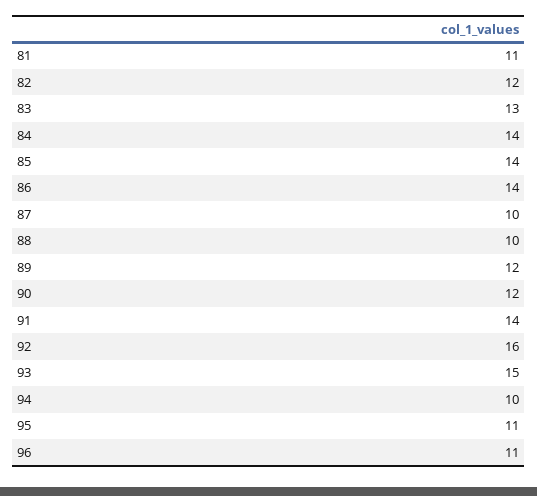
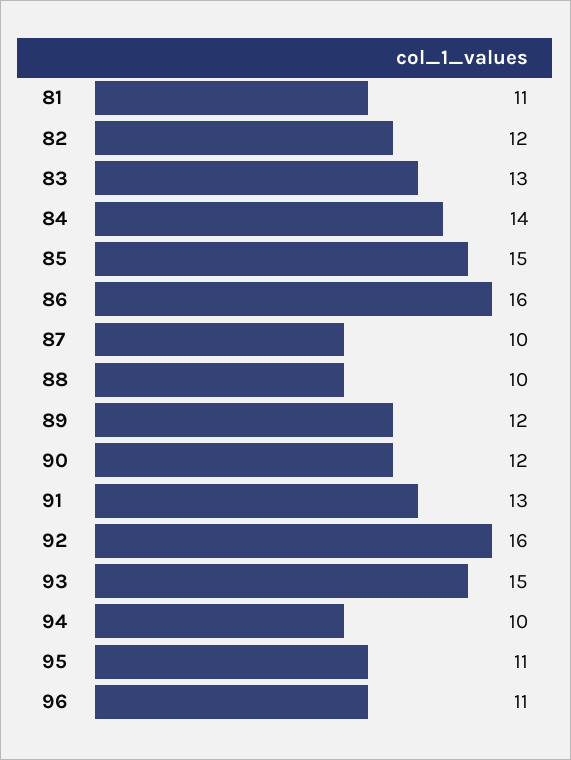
  {
    "81": 11,
    "82": 12,
    "83": 13,
    "84": 14,
-   "85": 14,
+   "85": 15,
-   "86": 14,
+   "86": 16,
    "87": 10,
    "88": 10,
    "89": 12,
    "90": 12,
-   "91": 14,
+   "91": 13,
    "92": 16,
    "93": 15,
    "94": 10,
    "95": 11,
    "96": 11
  }

